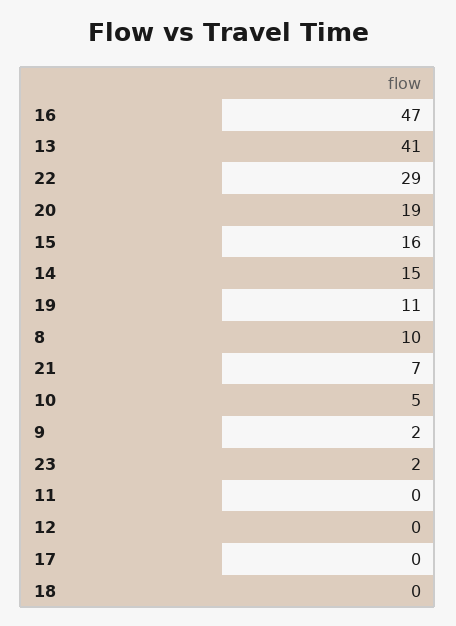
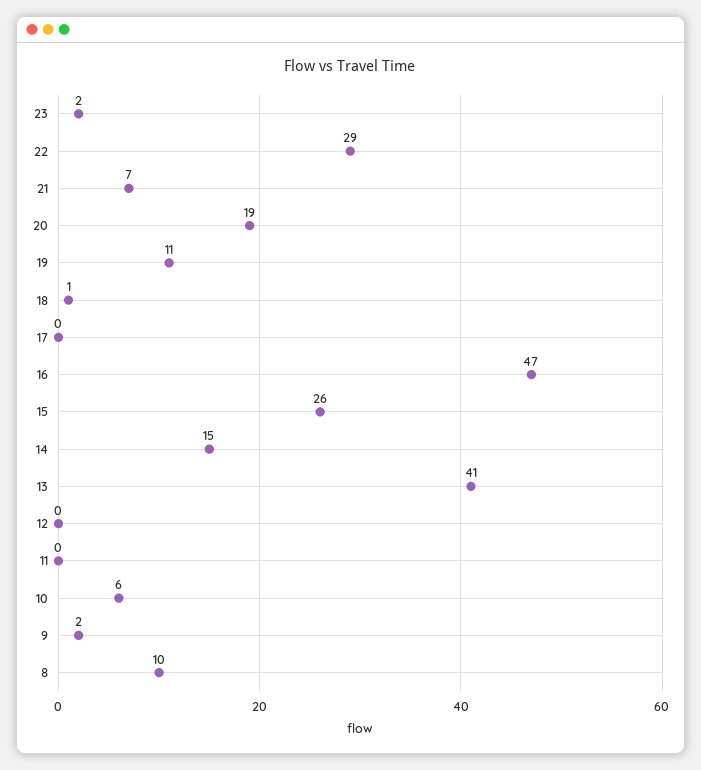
  {
    "16": 47,
    "13": 41,
    "22": 29,
    "20": 19,
-   "15": 16,
+   "15": 26,
    "14": 15,
    "19": 11,
    "8": 10,
    "21": 7,
-   "10": 5,
+   "10": 6,
    "9": 2,
    "23": 2,
    "11": 0,
    "12": 0,
    "17": 0,
-   "18": 0
+   "18": 1
  }

